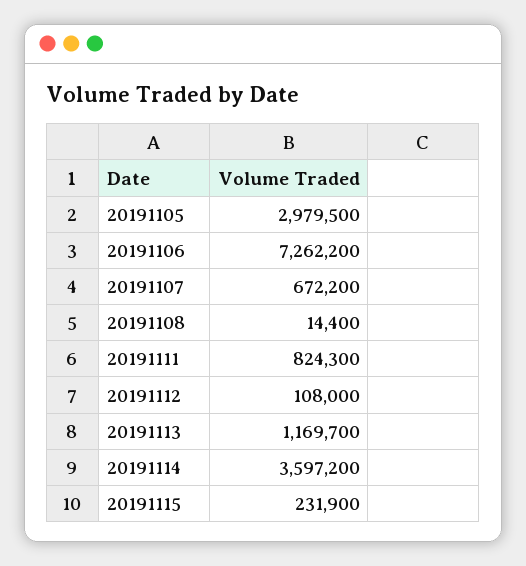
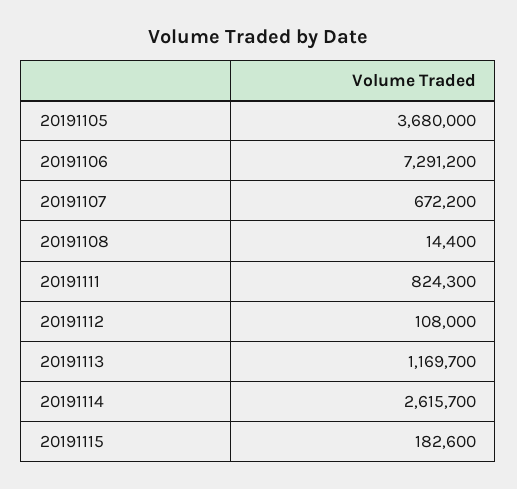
  {
-   "20191105": 2979500,
+   "20191105": 3680000,
-   "20191106": 7262200,
+   "20191106": 7291200,
    "20191107": 672200,
    "20191108": 14400,
    "20191111": 824300,
    "20191112": 108000,
    "20191113": 1169700,
-   "20191114": 3597200,
+   "20191114": 2615700,
-   "20191115": 231900
+   "20191115": 182600
  }

